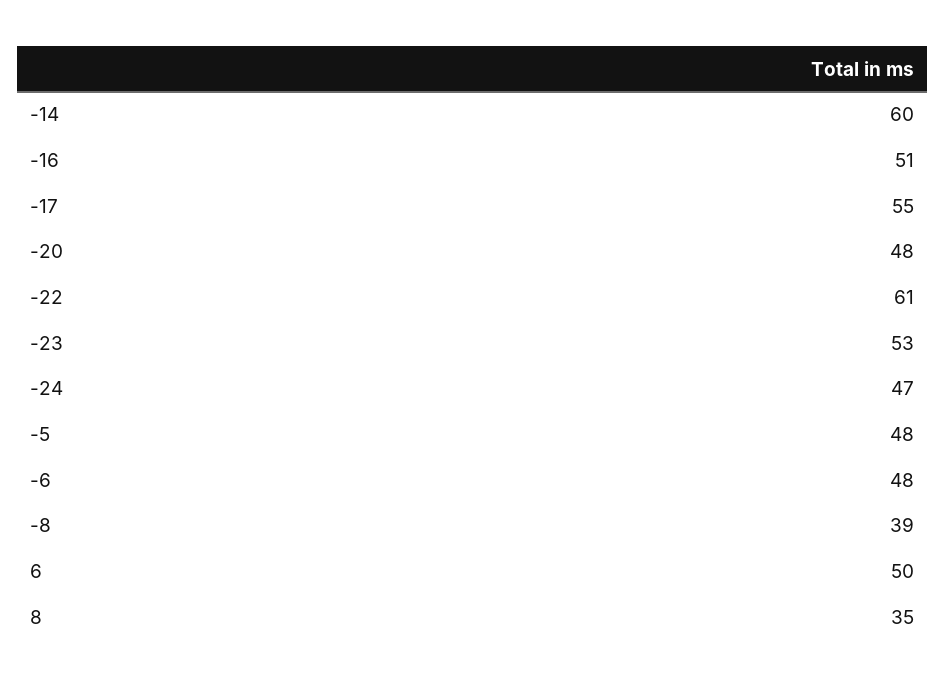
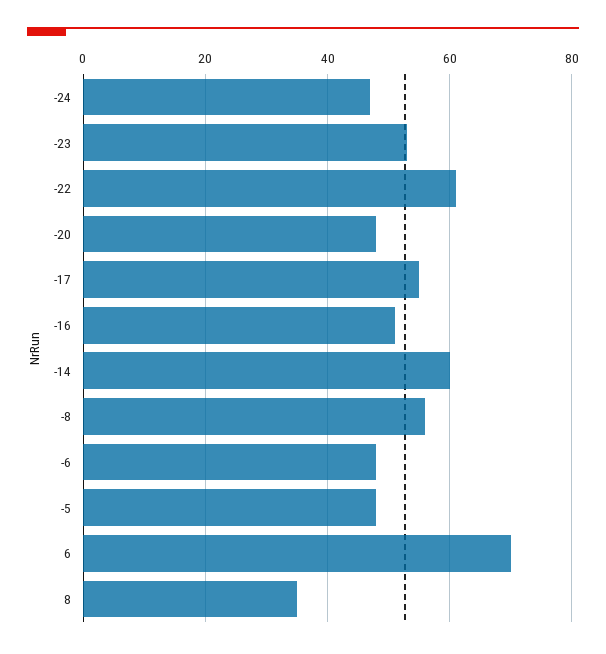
  {
    "-14": 60,
    "-16": 51,
    "-17": 55,
    "-20": 48,
    "-22": 61,
    "-23": 53,
    "-24": 47,
    "-5": 48,
    "-6": 48,
-   "-8": 39,
+   "-8": 55,
-   "6": 50,
+   "6": 70,
    "8": 35
  }

